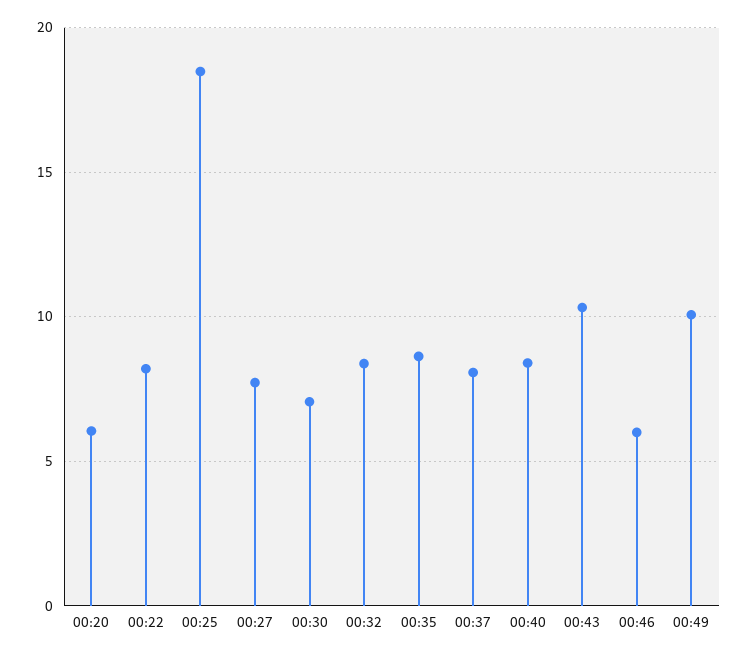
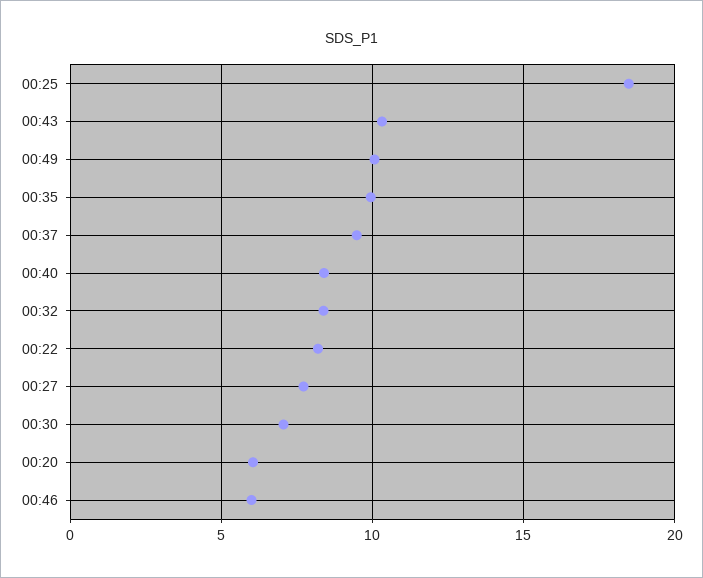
  {
    "00:20": 6,
    "00:22": 8,
    "00:25": 18.5,
    "00:27": 7.5,
    "00:30": 7,
    "00:32": 8.5,
-   "00:35": 8.5,
+   "00:35": 10,
-   "00:37": 8,
+   "00:37": 9.5,
    "00:40": 8.5,
    "00:43": 10.5,
    "00:46": 6,
    "00:49": 10
  }

